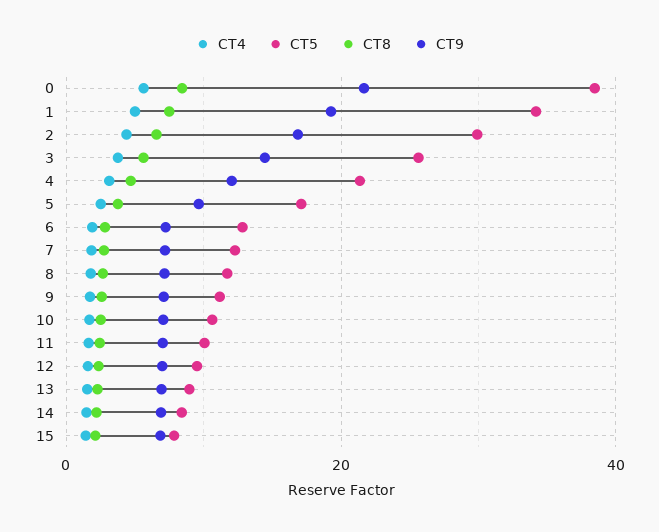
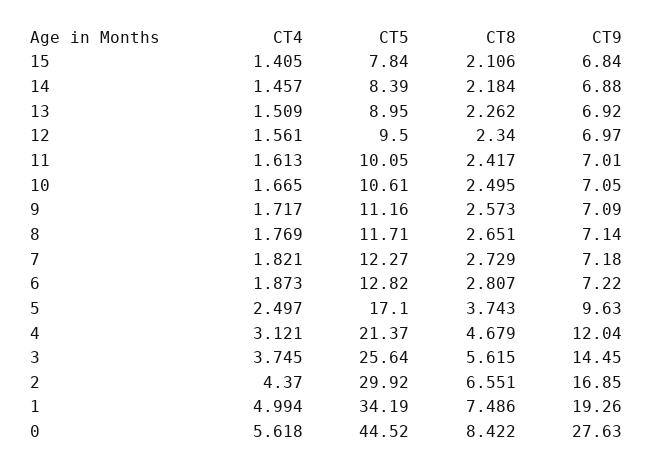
  {
    "CT4": {
      "0": 5.618,
      "1": 4.994,
      "2": 4.37,
      "3": 3.745,
      "4": 3.121,
      "5": 2.497,
      "6": 1.873,
      "7": 1.821,
      "8": 1.769,
      "9": 1.717,
      "10": 1.665,
      "11": 1.613,
      "12": 1.561,
      "13": 1.509,
      "14": 1.457,
      "15": 1.405
    },
    "CT5": {
-     "0": 38,
+     "0": 44.52,
      "1": 34.19,
      "2": 29.92,
      "3": 25.64,
      "4": 21.37,
      "5": 17.1,
      "6": 12.82,
      "7": 12.27,
      "8": 11.71,
      "9": 11.16,
      "10": 10.61,
      "11": 10.05,
      "12": 9.5,
      "13": 8.95,
      "14": 8.39,
      "15": 7.84
    },
    "CT8": {
      "0": 8.422,
      "1": 7.486,
      "2": 6.551,
      "3": 5.615,
      "4": 4.679,
      "5": 3.743,
      "6": 2.807,
      "7": 2.729,
      "8": 2.651,
      "9": 2.573,
      "10": 2.495,
      "11": 2.417,
      "12": 2.34,
      "13": 2.262,
      "14": 2.184,
      "15": 2.106
    },
    "CT9": {
-     "0": 22,
+     "0": 27.63,
      "1": 19.26,
      "2": 16.85,
      "3": 14.45,
      "4": 12.04,
      "5": 9.63,
      "6": 7.22,
      "7": 7.18,
      "8": 7.14,
      "9": 7.09,
      "10": 7.05,
      "11": 7.01,
      "12": 6.97,
      "13": 6.92,
      "14": 6.88,
      "15": 6.84
    }
  }

